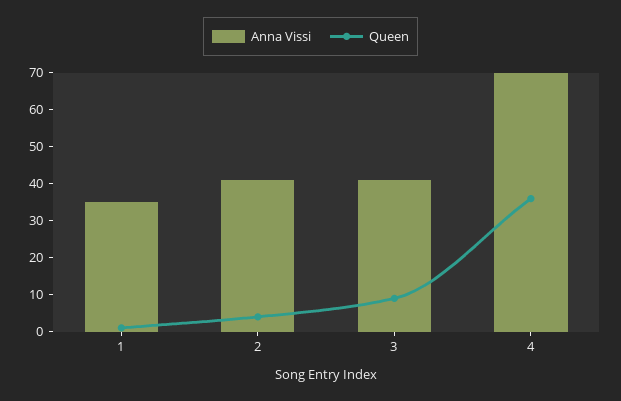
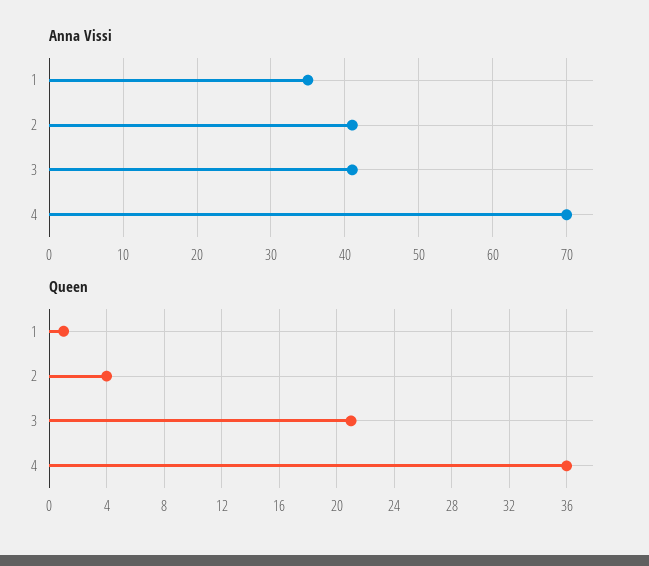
  {
    "Anna Vissi": {
      "1": 35,
      "2": 41,
      "3": 41,
      "4": 70
    },
    "Queen": {
      "1": 1,
      "2": 4,
-     "3": 10,
+     "3": 21,
      "4": 36
    }
  }

